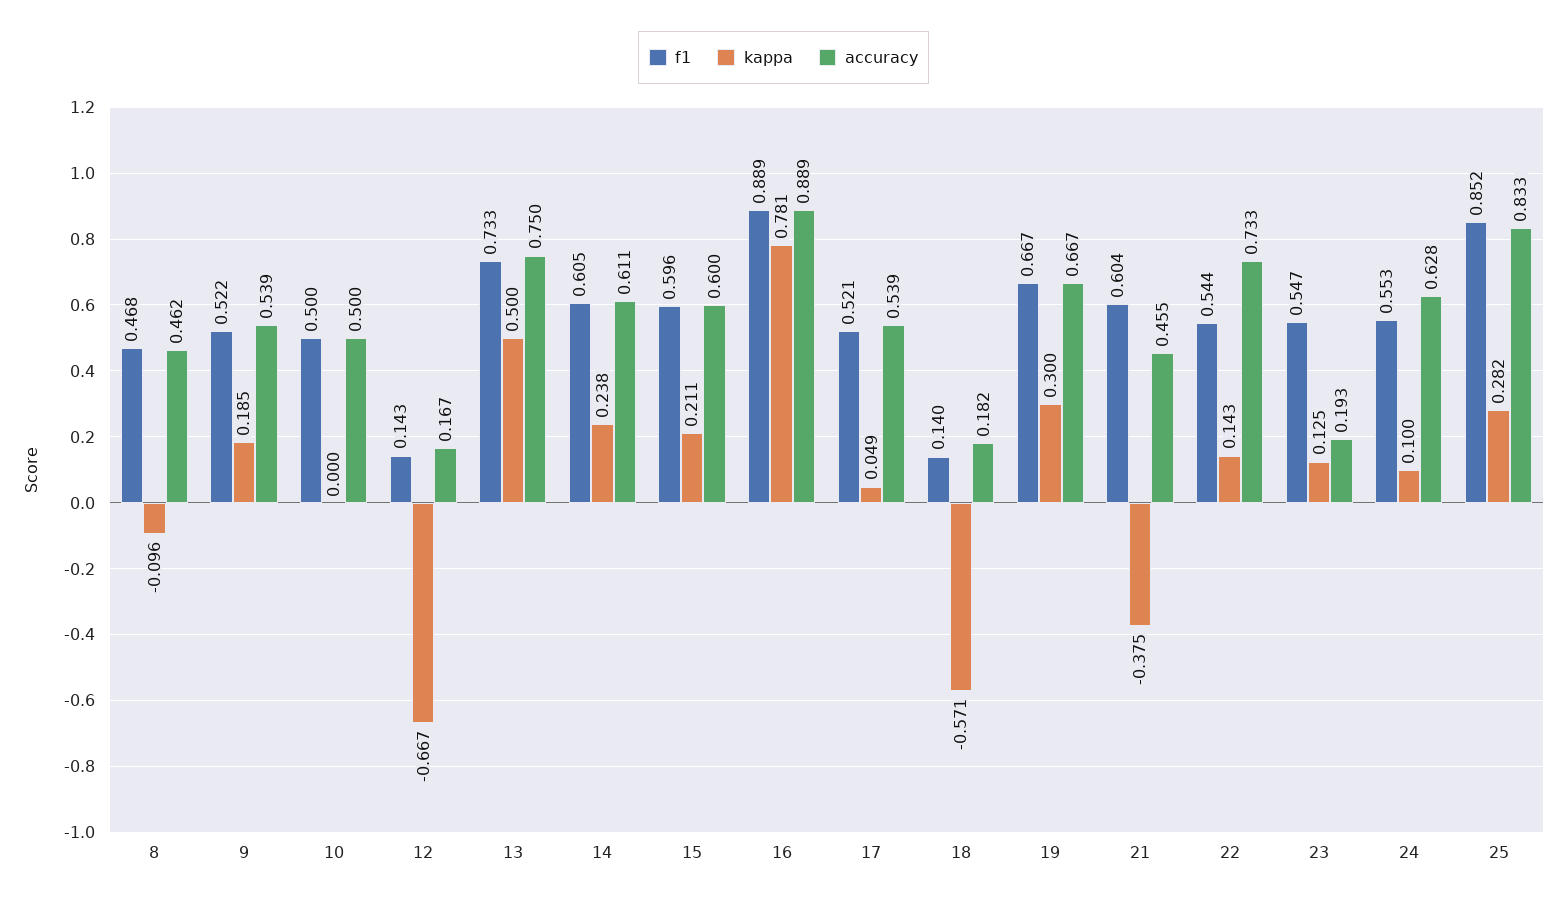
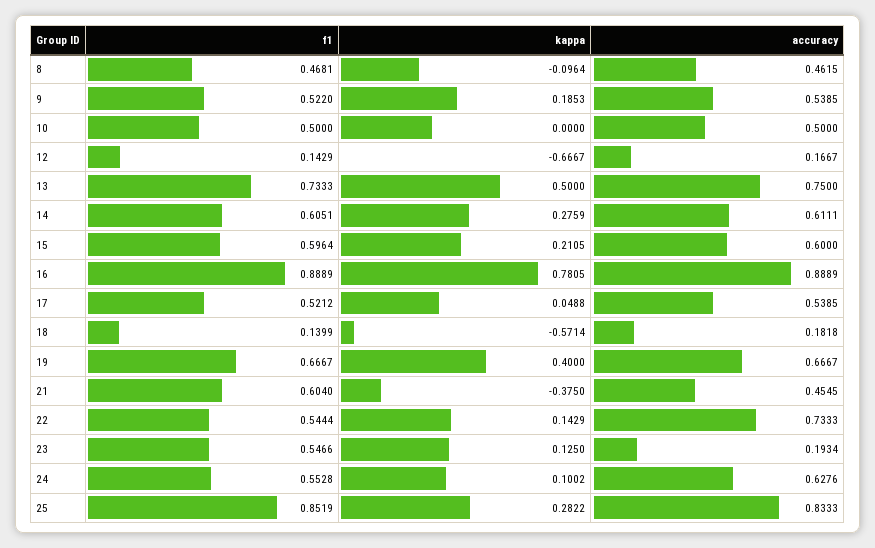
  {
    "f1": {
      "8": 0.4681,
      "9": 0.522,
      "10": 0.5,
      "12": 0.1429,
      "13": 0.7333,
      "14": 0.6051,
      "15": 0.5964,
      "16": 0.8889,
      "17": 0.5212,
      "18": 0.1399,
      "19": 0.6667,
      "21": 0.604,
      "22": 0.5444,
      "23": 0.5466,
      "24": 0.5528,
      "25": 0.8519
    },
    "kappa": {
      "8": -0.0964,
      "9": 0.1853,
      "10": 0,
      "12": -0.6667,
      "13": 0.5,
-     "14": 0.238,
+     "14": 0.2759,
      "15": 0.2105,
      "16": 0.7805,
      "17": 0.0488,
      "18": -0.5714,
-     "19": 0.3,
+     "19": 0.4,
      "21": -0.375,
      "22": 0.1429,
      "23": 0.125,
      "24": 0.1002,
      "25": 0.2822
    },
    "accuracy": {
      "8": 0.4615,
      "9": 0.5385,
      "10": 0.5,
      "12": 0.1667,
      "13": 0.75,
      "14": 0.6111,
      "15": 0.6,
      "16": 0.8889,
      "17": 0.5385,
      "18": 0.1818,
      "19": 0.6667,
      "21": 0.4545,
      "22": 0.7333,
      "23": 0.1934,
      "24": 0.6276,
      "25": 0.8333
    }
  }

